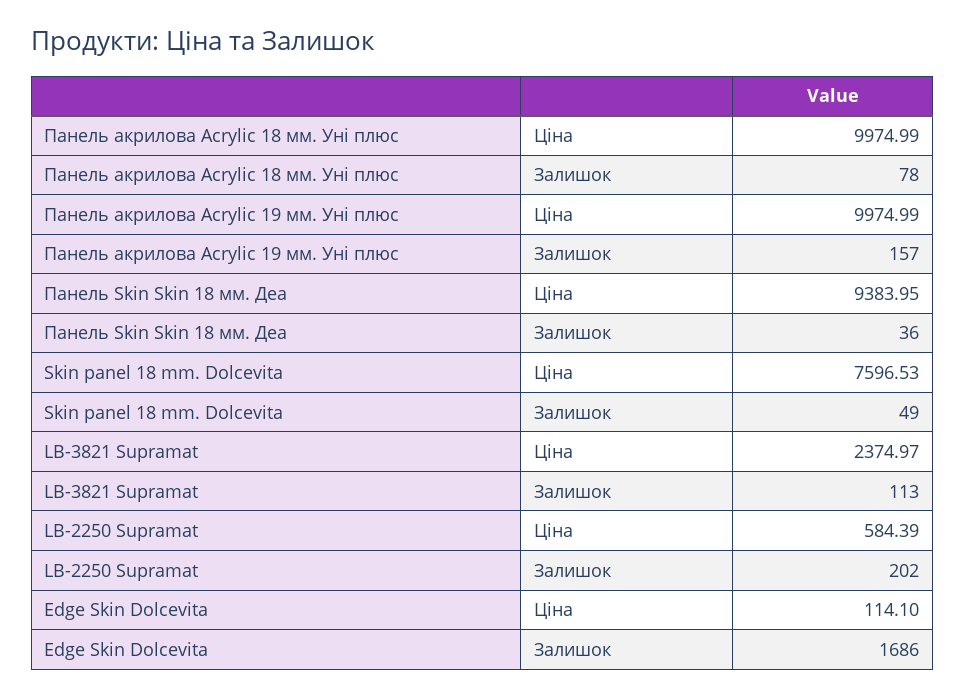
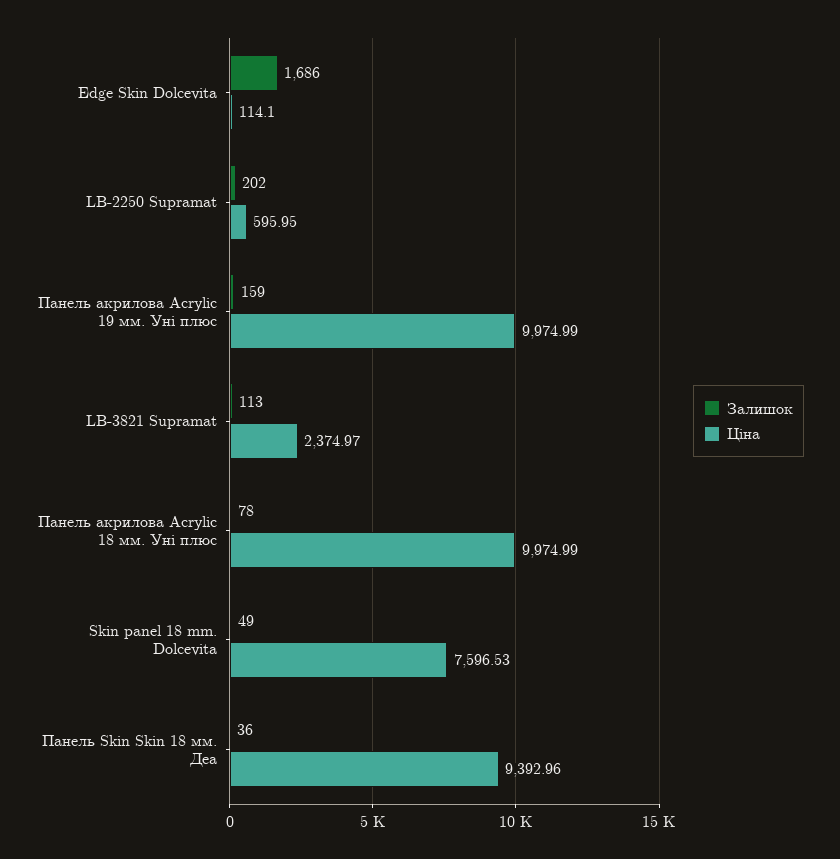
  {
    "Ціна": {
      "Панель акрилова Acrylic 18 мм. Уні плюс": 9974.99,
      "Панель акрилова Acrylic 19 мм. Уні плюс": 9974.99,
-     "Панель Skin Skin 18 мм. Деа": 9383.95,
+     "Панель Skin Skin 18 мм. Деа": 9392.96,
      "Skin panel 18 mm. Dolcevita": 7596.53,
      "LB-3821 Supramat": 2374.97,
-     "LB-2250 Supramat": 584.39,
+     "LB-2250 Supramat": 595.95,
      "Edge Skin Dolcevita": 114.1
    },
    "Залишок": {
      "Панель акрилова Acrylic 18 мм. Уні плюс": 78,
-     "Панель акрилова Acrylic 19 мм. Уні плюс": 157,
+     "Панель акрилова Acrylic 19 мм. Уні плюс": 159,
      "Панель Skin Skin 18 мм. Деа": 36,
      "Skin panel 18 mm. Dolcevita": 49,
      "LB-3821 Supramat": 113,
      "LB-2250 Supramat": 202,
      "Edge Skin Dolcevita": 1686
    }
  }

